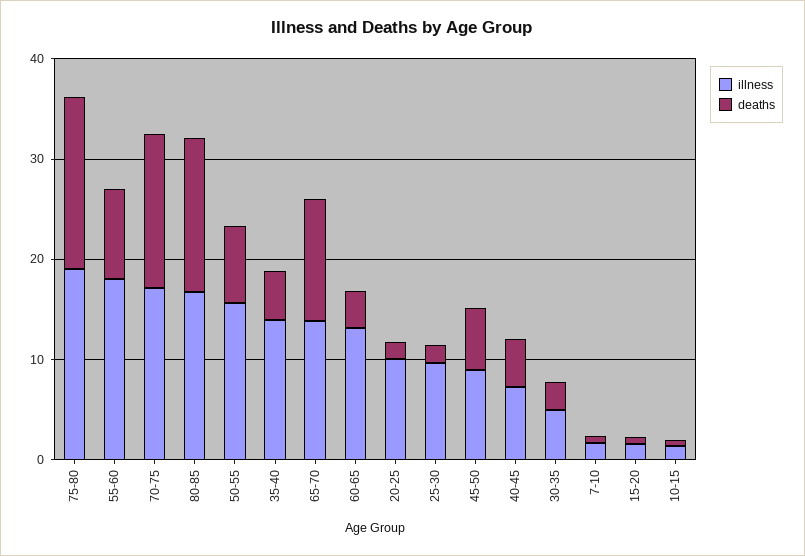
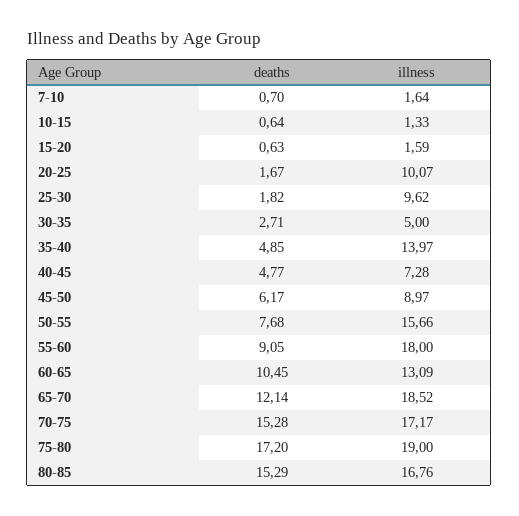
  {
    "illness": {
      "75-80": 19,
      "55-60": 18,
      "70-75": 17.17,
      "80-85": 16.76,
      "50-55": 15.66,
      "35-40": 13.97,
-     "65-70": 14,
+     "65-70": 18.52,
      "60-65": 13.09,
      "20-25": 10.07,
      "25-30": 9.62,
      "45-50": 8.97,
      "40-45": 7.28,
      "30-35": 5,
      "7-10": 1.64,
      "15-20": 1.59,
      "10-15": 1.33
    },
    "deaths": {
      "75-80": 17.2,
      "55-60": 9.05,
      "70-75": 15.28,
      "80-85": 15.29,
      "50-55": 7.68,
      "35-40": 4.85,
      "65-70": 12.14,
-     "60-65": 4,
+     "60-65": 10.45,
      "20-25": 1.67,
      "25-30": 1.82,
      "45-50": 6.17,
      "40-45": 4.77,
      "30-35": 2.71,
      "7-10": 0.7,
      "15-20": 0.63,
      "10-15": 0.64
    }
  }

